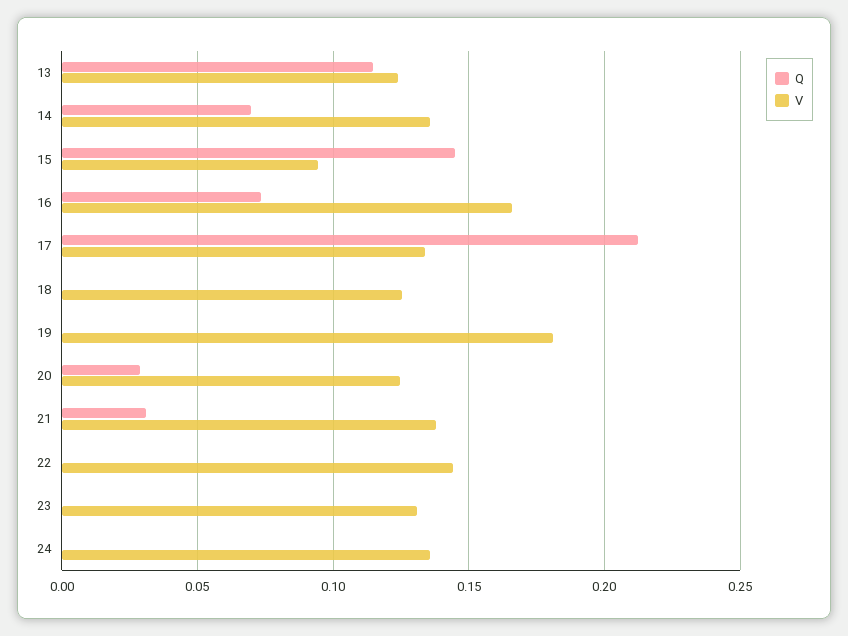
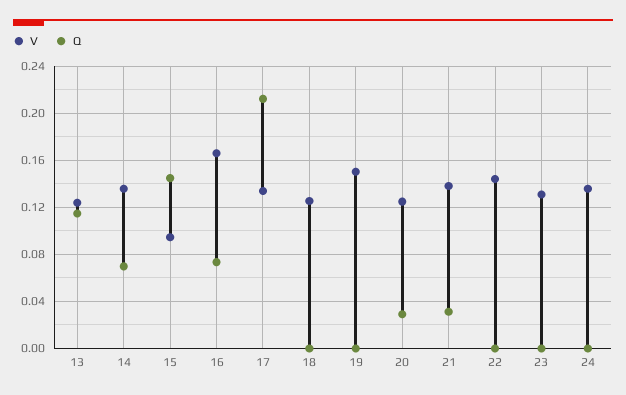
  {
    "Q": {
      "13": 0.115,
      "14": 0.07,
      "15": 0.145,
      "16": 0.075,
      "17": 0.21,
      "18": 0,
      "19": 0,
      "20": 0.03,
      "21": 0.03,
      "22": 0,
      "23": 0,
      "24": 0
    },
    "V": {
      "13": 0.125,
      "14": 0.135,
      "15": 0.095,
      "16": 0.165,
      "17": 0.135,
      "18": 0.125,
-     "19": 0.18,
+     "19": 0.15,
      "20": 0.125,
      "21": 0.14,
      "22": 0.145,
      "23": 0.13,
      "24": 0.135
    }
  }

